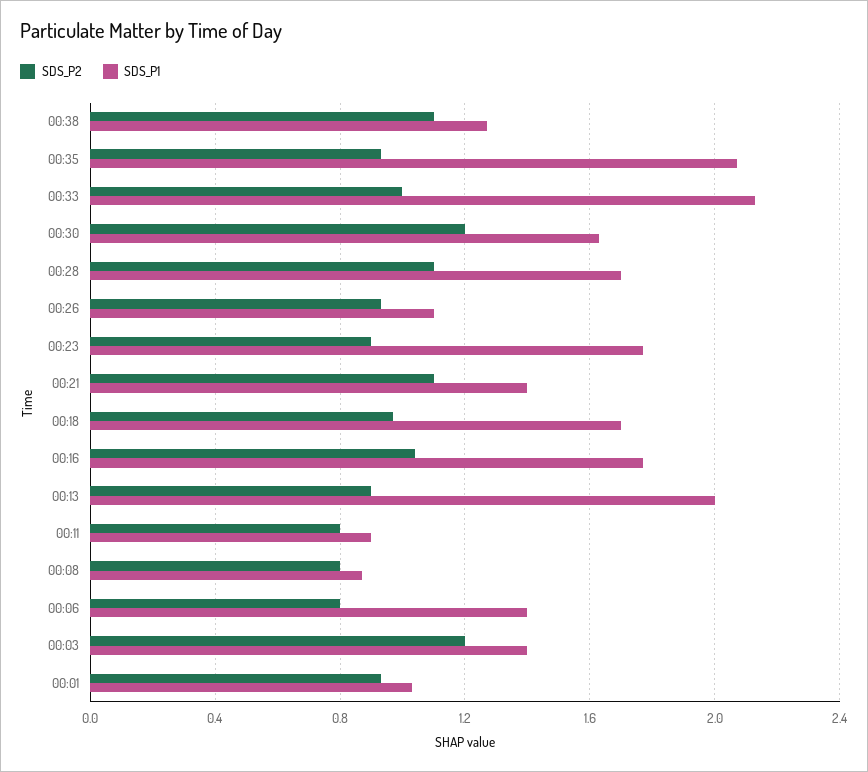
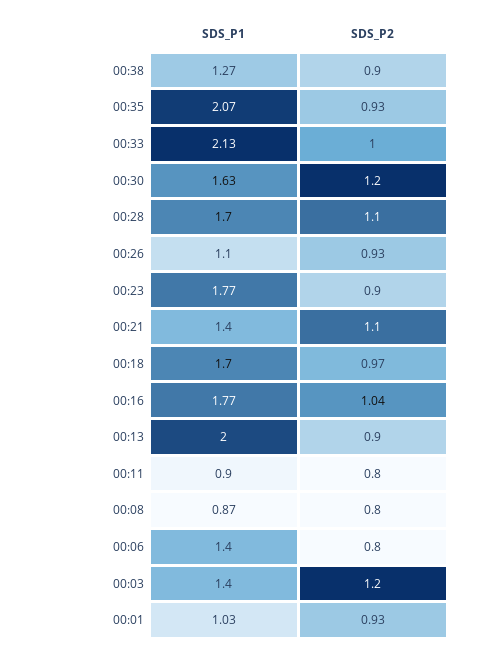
  {
    "SDS_P2": {
-     "00:38": 1.1,
+     "00:38": 0.9,
      "00:35": 0.93,
      "00:33": 1,
      "00:30": 1.2,
      "00:28": 1.1,
      "00:26": 0.93,
      "00:23": 0.9,
      "00:21": 1.1,
      "00:18": 0.97,
      "00:16": 1.04,
      "00:13": 0.9,
      "00:11": 0.8,
      "00:08": 0.8,
      "00:06": 0.8,
      "00:03": 1.2,
      "00:01": 0.93
    },
    "SDS_P1": {
      "00:38": 1.27,
      "00:35": 2.07,
      "00:33": 2.13,
      "00:30": 1.63,
      "00:28": 1.7,
      "00:26": 1.1,
      "00:23": 1.77,
      "00:21": 1.4,
      "00:18": 1.7,
      "00:16": 1.77,
      "00:13": 2,
      "00:11": 0.9,
      "00:08": 0.87,
      "00:06": 1.4,
      "00:03": 1.4,
      "00:01": 1.03
    }
  }

